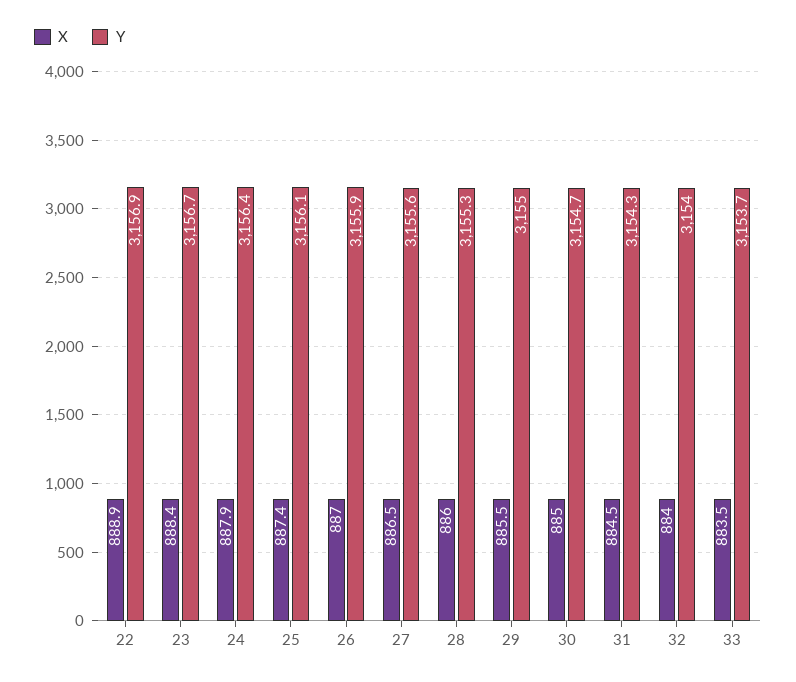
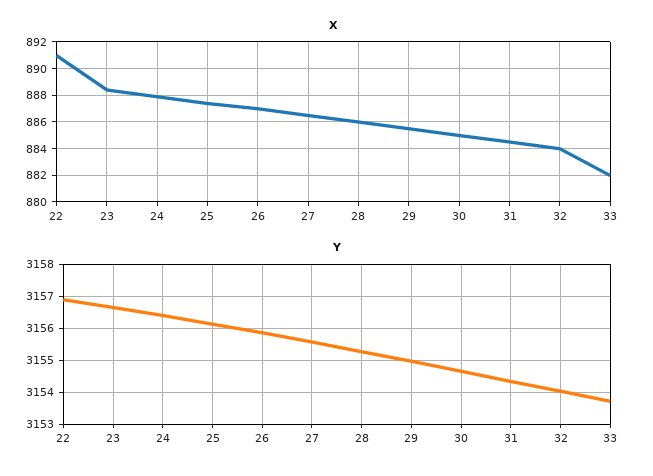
  {
    "X": {
-     "22": 888.9,
+     "22": 891,
      "23": 888.4,
      "24": 887.9,
      "25": 887.4,
      "26": 887,
      "27": 886.5,
      "28": 886,
      "29": 885.5,
      "30": 885,
      "31": 884.5,
      "32": 884,
-     "33": 883.5
+     "33": 882
    },
    "Y": {
      "22": 3156.9,
      "23": 3156.7,
      "24": 3156.4,
      "25": 3156.1,
      "26": 3155.9,
      "27": 3155.6,
      "28": 3155.3,
      "29": 3155,
      "30": 3154.7,
      "31": 3154.3,
      "32": 3154,
      "33": 3153.7
    }
  }

